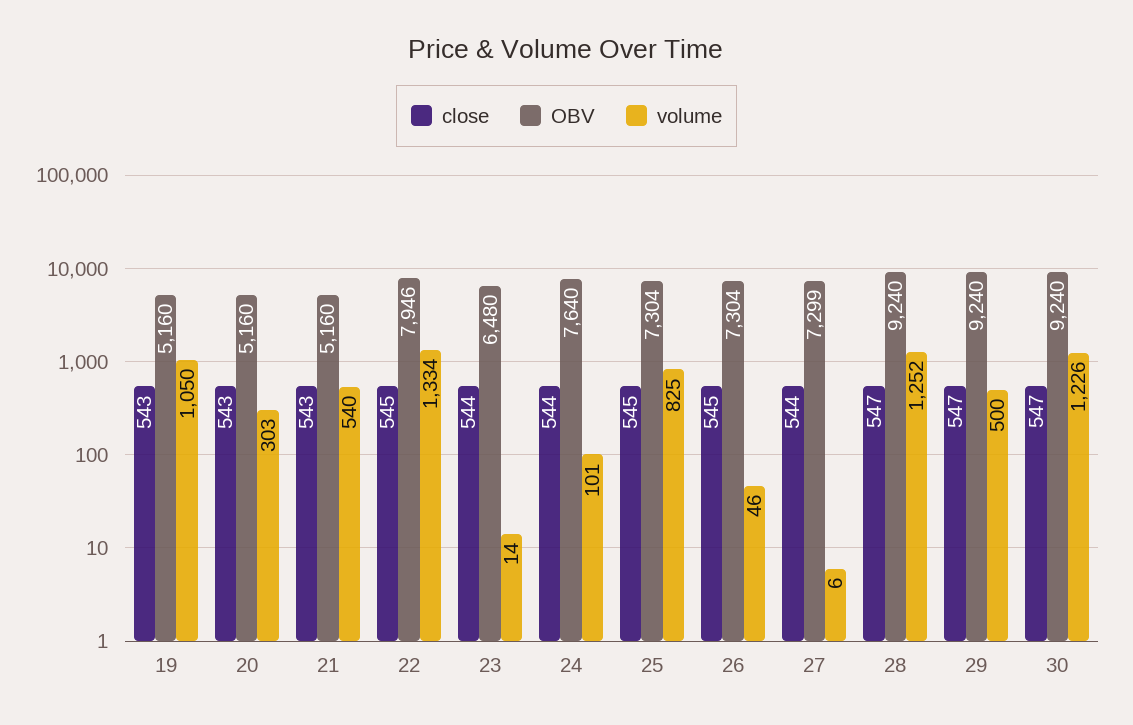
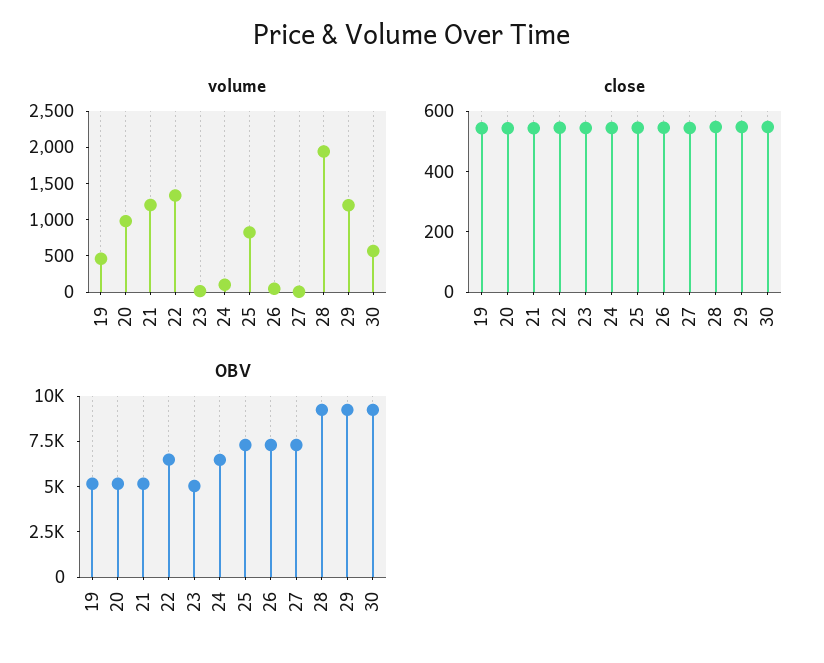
  {
    "close": {
      "19": 543,
      "20": 543,
      "21": 543,
      "22": 545,
      "23": 544,
      "24": 544,
      "25": 545,
      "26": 545,
      "27": 544,
      "28": 547,
      "29": 547,
      "30": 547
    },
    "OBV": {
      "19": 5160,
      "20": 5160,
      "21": 5160,
-     "22": 7946,
+     "22": 6500,
-     "23": 6480,
+     "23": 5000,
-     "24": 7640,
+     "24": 6500,
      "25": 7304,
      "26": 7304,
      "27": 7299,
      "28": 9240,
      "29": 9240,
      "30": 9240
    },
    "volume": {
-     "19": 1050,
+     "19": 500,
-     "20": 303,
+     "20": 1000,
-     "21": 540,
+     "21": 1250,
      "22": 1334,
      "23": 14,
      "24": 101,
      "25": 825,
      "26": 46,
      "27": 6,
-     "28": 1252,
+     "28": 2000,
-     "29": 500,
+     "29": 1250,
-     "30": 1226
+     "30": 500
    }
  }

